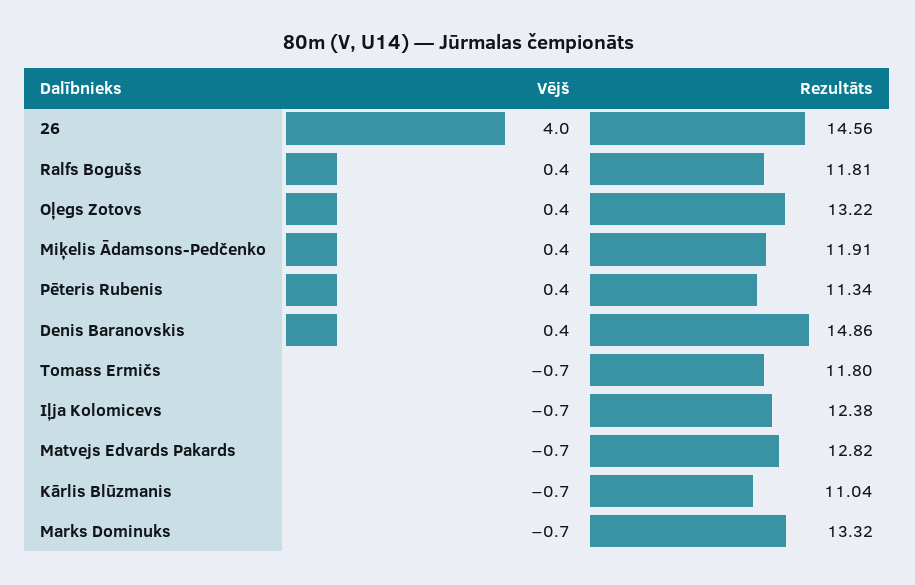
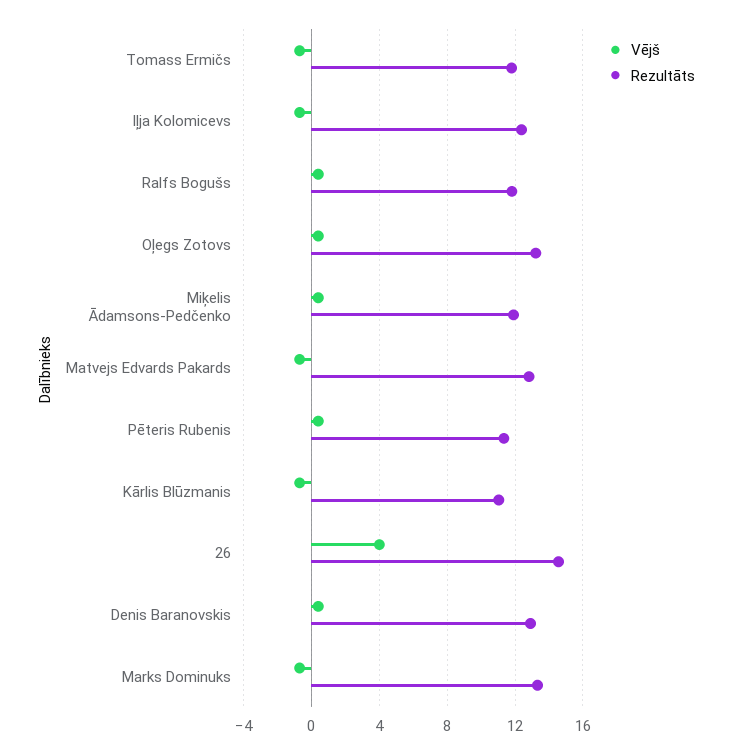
  {
    "Vējš": {
      "26": 4,
      "Ralfs Bogušs": 0.4,
      "Oļegs Zotovs": 0.4,
      "Miķelis Ādamsons-Pedčenko": 0.4,
      "Pēteris Rubenis": 0.4,
      "Denis Baranovskis": 0.4,
      "Tomass Ermičs": -0.7,
      "Iļja Kolomicevs": -0.7,
      "Matvejs Edvards Pakards": -0.7,
      "Kārlis Blūzmanis": -0.7,
      "Marks Dominuks": -0.7
    },
    "Rezultāts": {
      "26": 14.56,
      "Ralfs Bogušs": 11.81,
      "Oļegs Zotovs": 13.22,
      "Miķelis Ādamsons-Pedčenko": 11.91,
      "Pēteris Rubenis": 11.34,
-     "Denis Baranovskis": 14.86,
+     "Denis Baranovskis": 13,
      "Tomass Ermičs": 11.8,
      "Iļja Kolomicevs": 12.38,
      "Matvejs Edvards Pakards": 12.82,
      "Kārlis Blūzmanis": 11.04,
      "Marks Dominuks": 13.32
    }
  }

